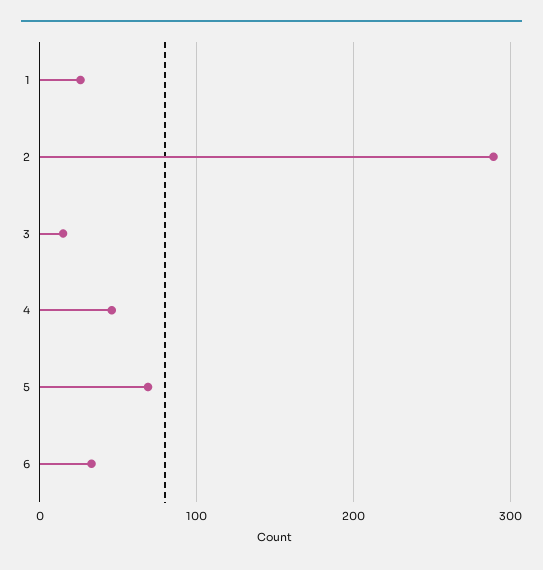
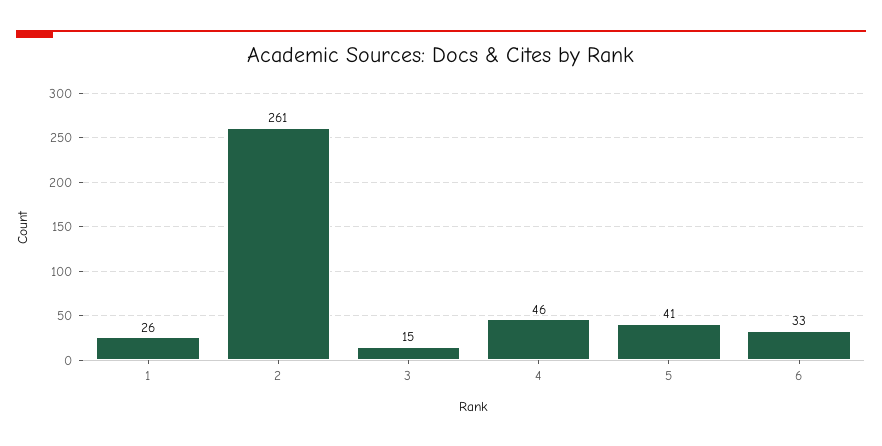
  {
    "1": 26,
-   "2": 290,
+   "2": 261,
    "3": 15,
    "4": 46,
-   "5": 70,
+   "5": 41,
    "6": 33
  }

